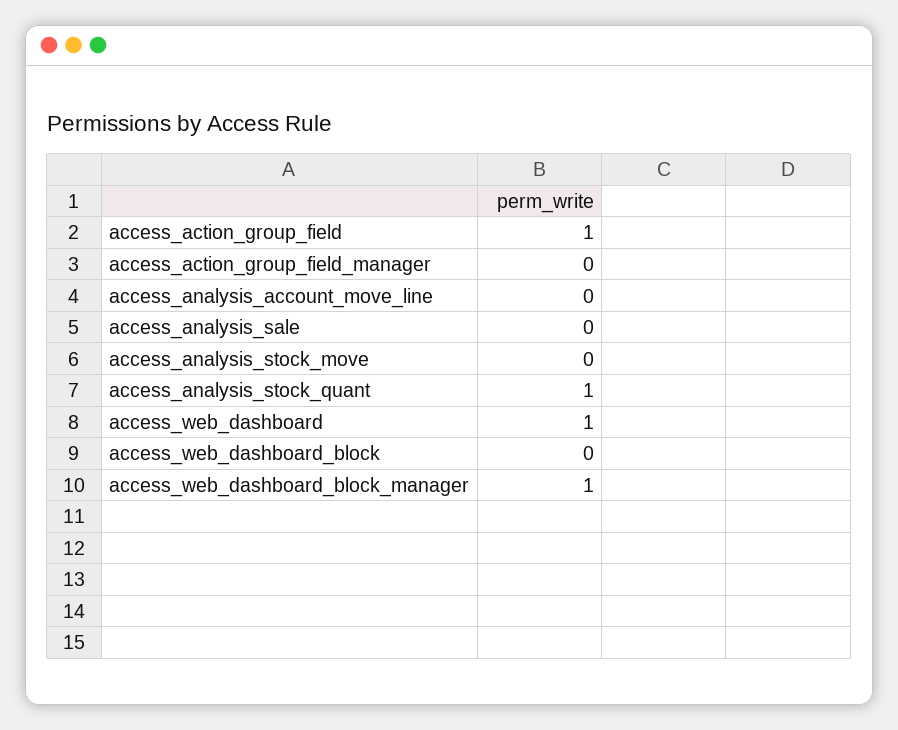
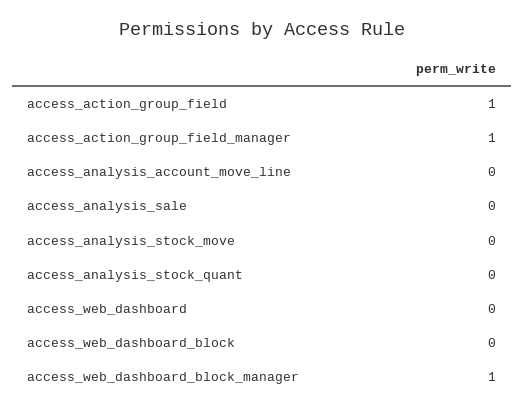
  {
    "access_action_group_field": 1,
-   "access_action_group_field_manager": 0,
+   "access_action_group_field_manager": 1,
    "access_analysis_account_move_line": 0,
    "access_analysis_sale": 0,
    "access_analysis_stock_move": 0,
-   "access_analysis_stock_quant": 1,
+   "access_analysis_stock_quant": 0,
-   "access_web_dashboard": 1,
+   "access_web_dashboard": 0,
    "access_web_dashboard_block": 0,
    "access_web_dashboard_block_manager": 1
  }

